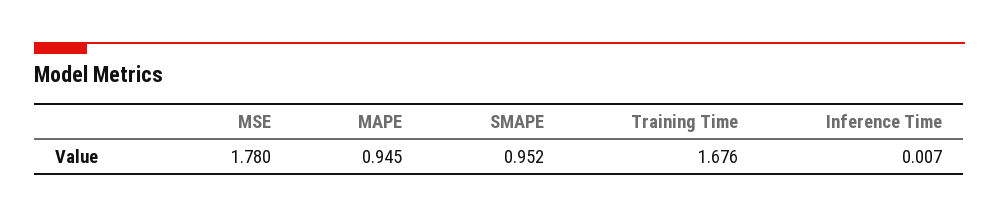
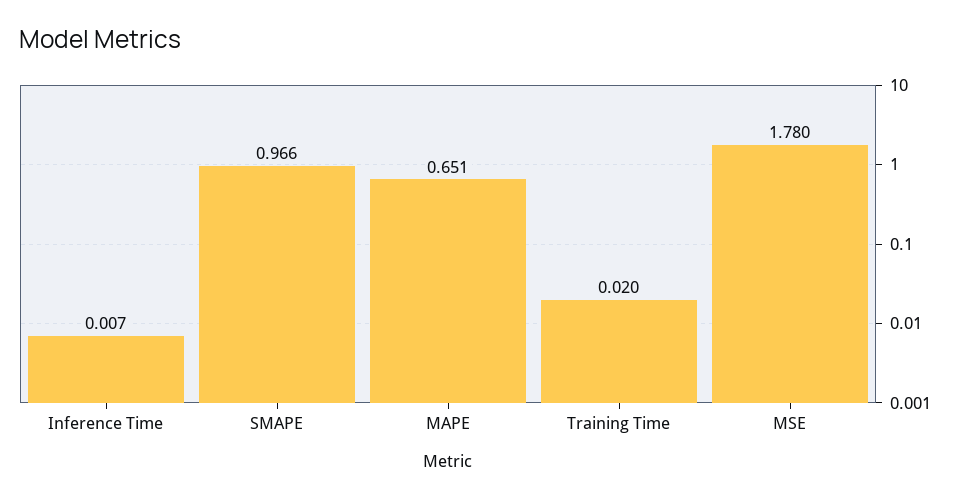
  {
    "MSE": 1.78,
-   "MAPE": 0.945,
+   "MAPE": 0.651,
-   "SMAPE": 0.952,
+   "SMAPE": 0.966,
-   "Training Time": 1.676,
+   "Training Time": 0.02,
    "Inference Time": 0.007
  }

